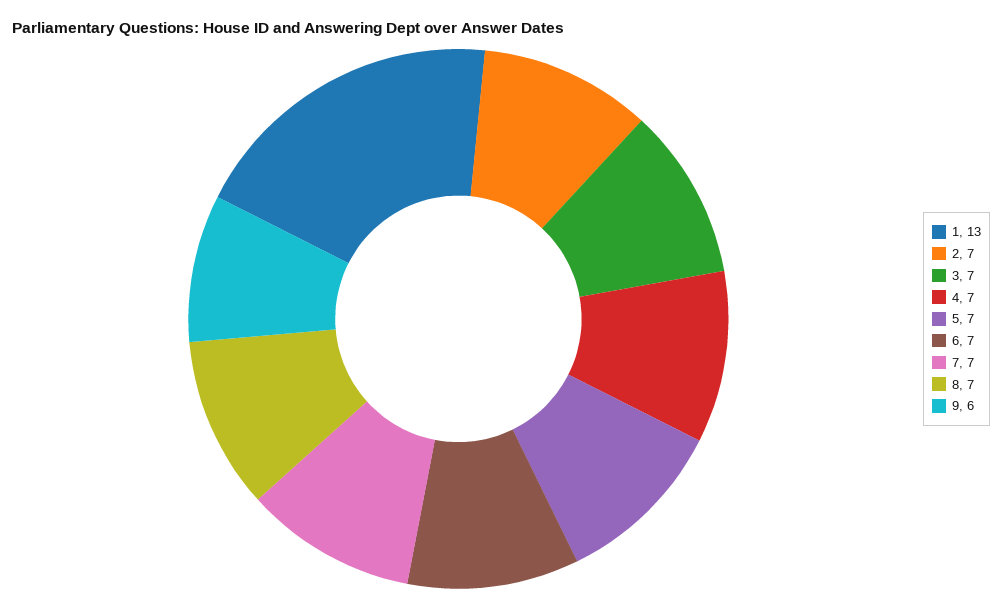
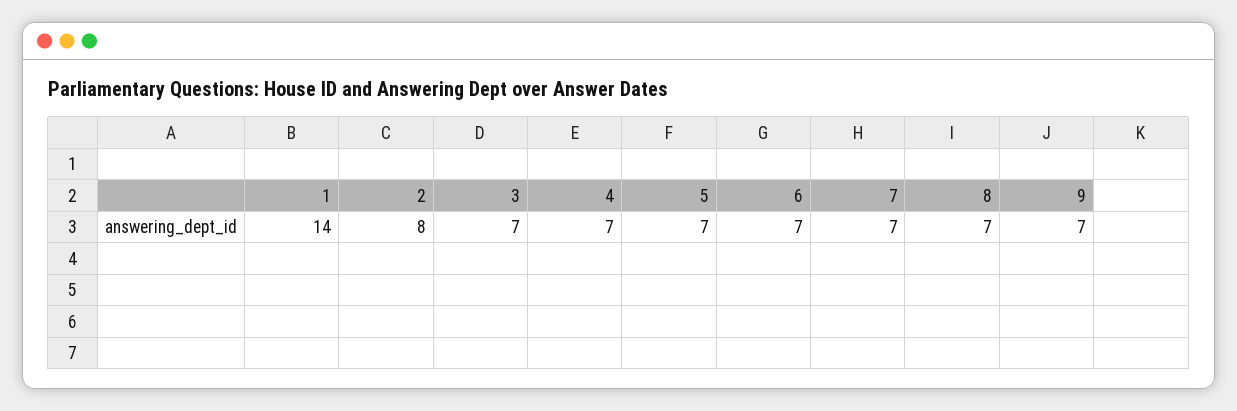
  {
-   "1": 13,
+   "1": 14,
-   "2": 7,
+   "2": 8,
    "3": 7,
    "4": 7,
    "5": 7,
    "6": 7,
    "7": 7,
    "8": 7,
-   "9": 6
+   "9": 7
  }

